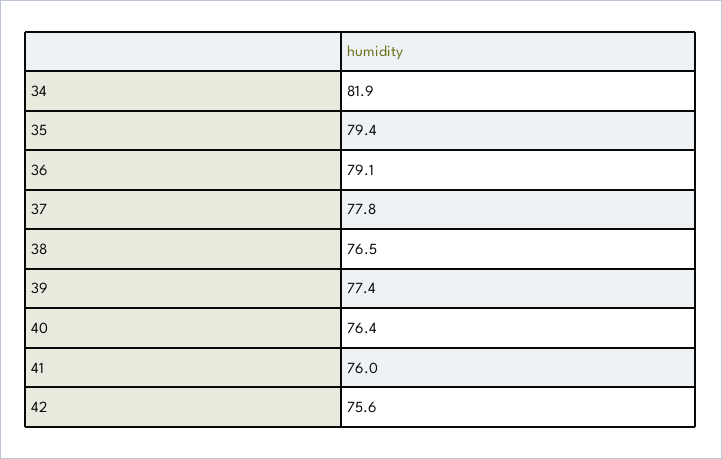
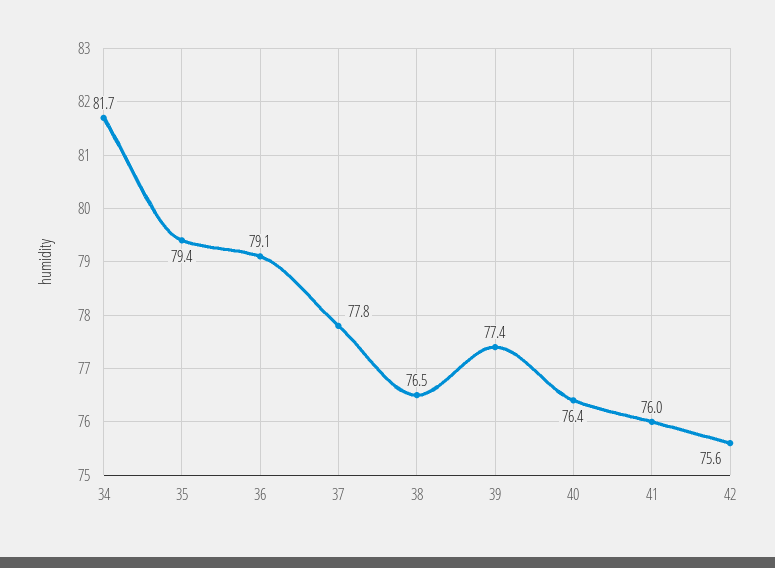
  {
-   "34": 81.9,
+   "34": 81.7,
    "35": 79.4,
    "36": 79.1,
    "37": 77.8,
    "38": 76.5,
    "39": 77.4,
    "40": 76.4,
    "41": 76,
    "42": 75.6
  }

